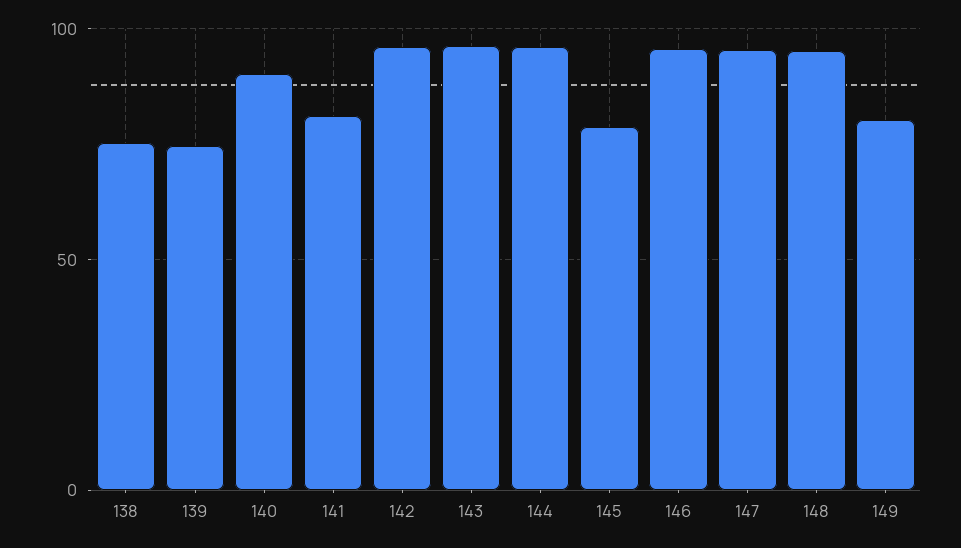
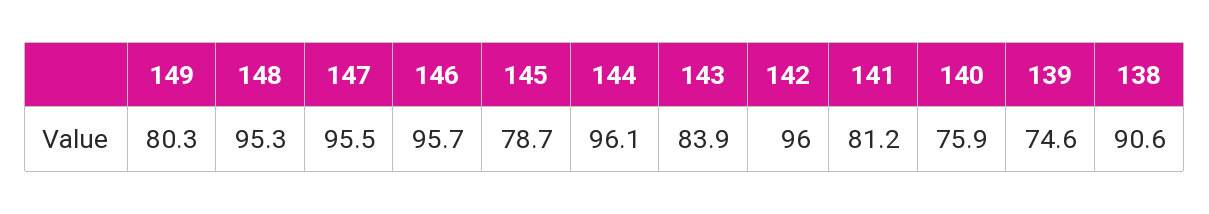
  {
-   "138": 75,
+   "138": 90.6,
    "139": 74.6,
-   "140": 90,
+   "140": 75.9,
    "141": 81.2,
    "142": 96,
-   "143": 95,
+   "143": 83.9,
    "144": 96.1,
    "145": 78.7,
    "146": 95.7,
    "147": 95.5,
    "148": 95.3,
    "149": 80.3
  }

